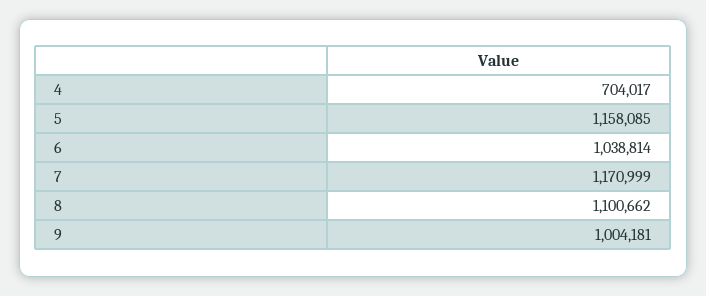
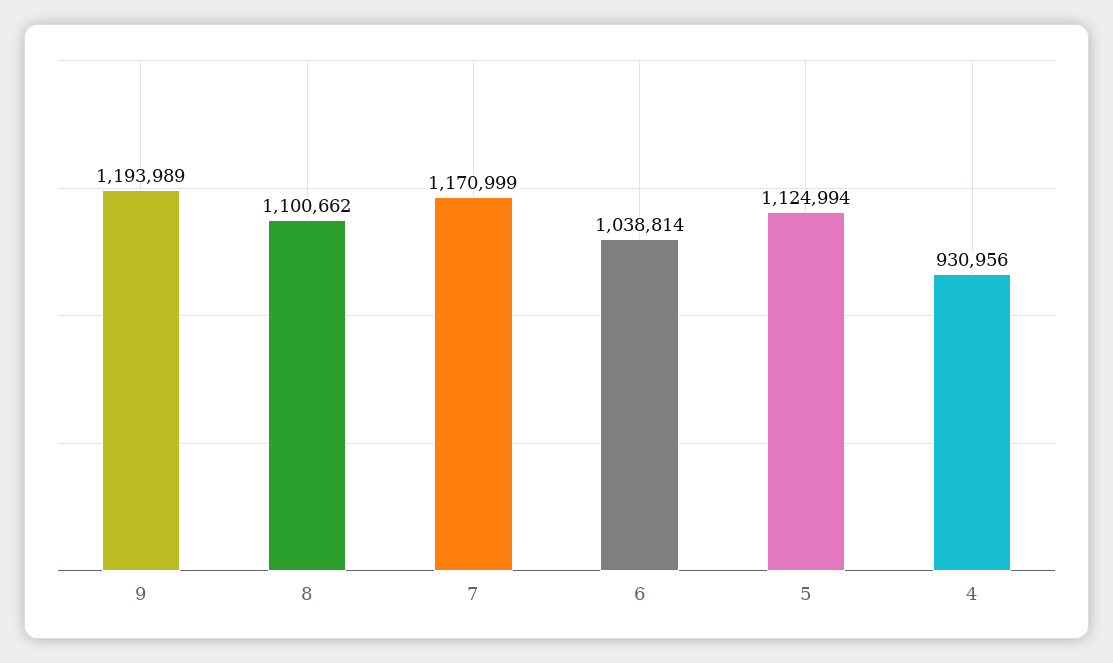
  {
-   "4": 704017,
+   "4": 930956,
-   "5": 1158085,
+   "5": 1124994,
    "6": 1038814,
    "7": 1170999,
    "8": 1100662,
-   "9": 1004181
+   "9": 1193989
  }

